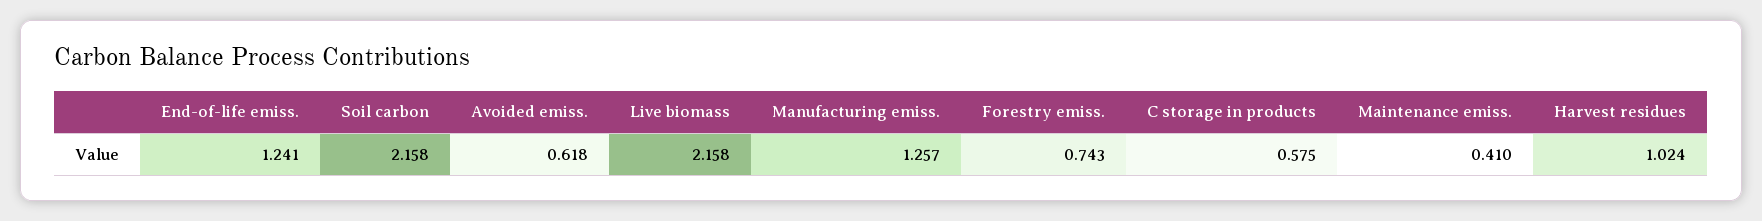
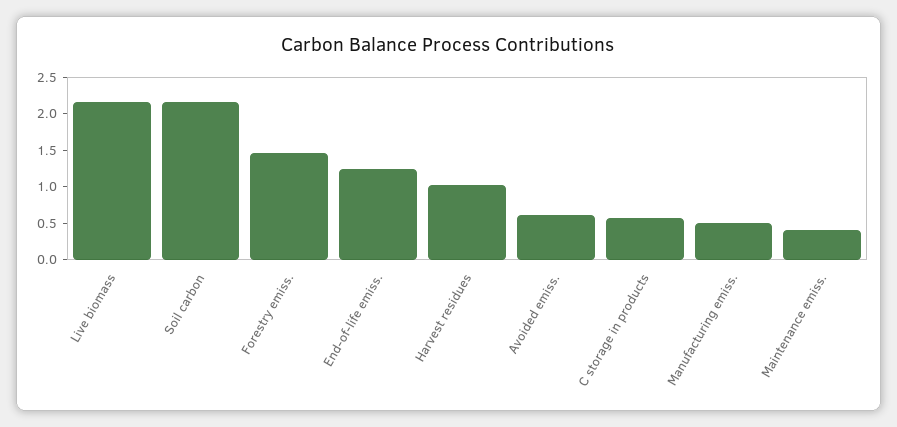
  {
    "End-of-life emiss.": 1.241,
    "Soil carbon": 2.158,
    "Avoided emiss.": 0.618,
    "Live biomass": 2.158,
-   "Manufacturing emiss.": 1.257,
+   "Manufacturing emiss.": 0.5,
-   "Forestry emiss.": 0.743,
+   "Forestry emiss.": 1.5,
    "C storage in products": 0.575,
    "Maintenance emiss.": 0.41,
    "Harvest residues": 1.024
  }

